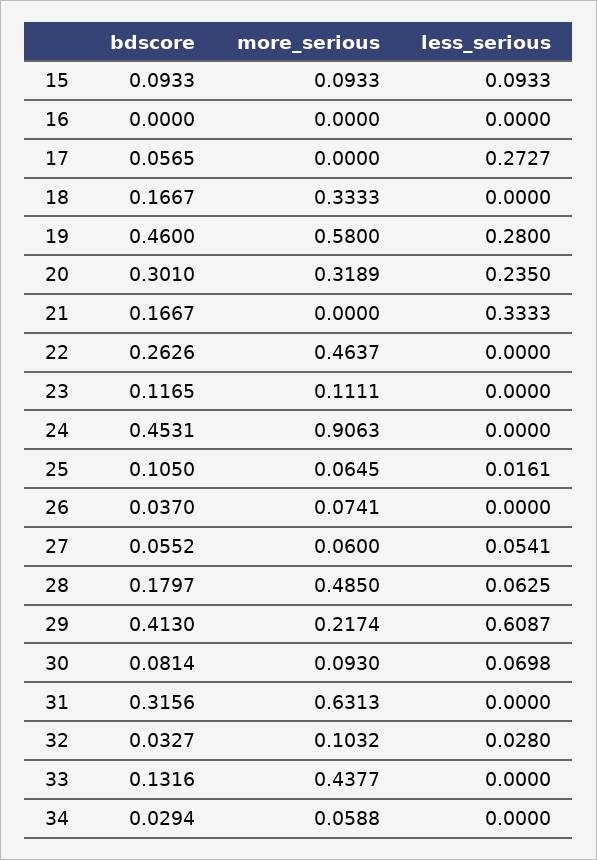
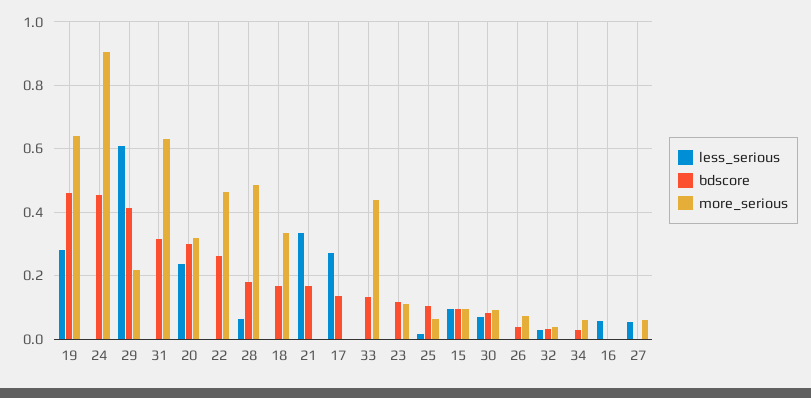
  {
    "bdscore": {
      "15": 0.0933,
      "16": 0,
-     "17": 0.0565,
+     "17": 0.14,
      "18": 0.1667,
      "19": 0.46,
      "20": 0.301,
      "21": 0.1667,
      "22": 0.2626,
      "23": 0.1165,
      "24": 0.4531,
      "25": 0.105,
      "26": 0.037,
-     "27": 0.0552,
+     "27": 0,
      "28": 0.1797,
      "29": 0.413,
      "30": 0.0814,
      "31": 0.3156,
      "32": 0.0327,
      "33": 0.1316,
      "34": 0.0294
    },
    "more_serious": {
      "15": 0.0933,
      "16": 0,
      "17": 0,
      "18": 0.3333,
-     "19": 0.58,
+     "19": 0.64,
      "20": 0.3189,
      "21": 0,
      "22": 0.4637,
      "23": 0.1111,
      "24": 0.9063,
      "25": 0.0645,
      "26": 0.0741,
      "27": 0.06,
      "28": 0.485,
      "29": 0.2174,
      "30": 0.093,
      "31": 0.6313,
-     "32": 0.1032,
+     "32": 0.04,
      "33": 0.4377,
      "34": 0.0588
    },
    "less_serious": {
      "15": 0.0933,
-     "16": 0,
+     "16": 0.06,
      "17": 0.2727,
      "18": 0,
      "19": 0.28,
      "20": 0.235,
      "21": 0.3333,
      "22": 0,
      "23": 0,
      "24": 0,
      "25": 0.0161,
      "26": 0,
      "27": 0.0541,
      "28": 0.0625,
      "29": 0.6087,
      "30": 0.0698,
      "31": 0,
      "32": 0.028,
      "33": 0,
      "34": 0
    }
  }

